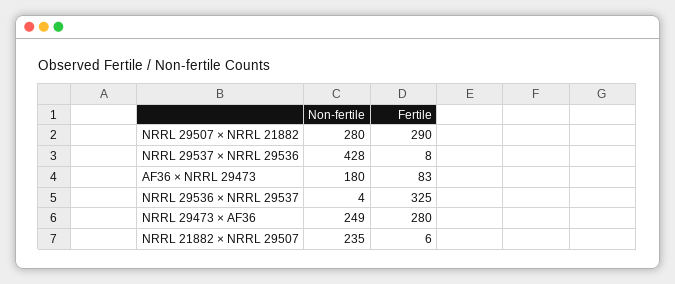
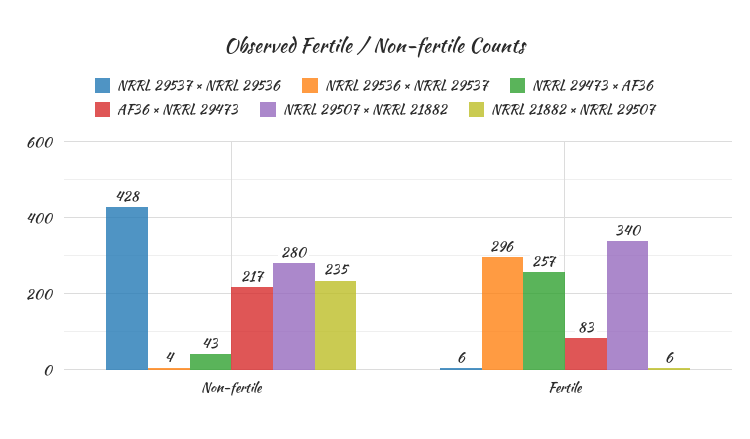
  {
    "NRRL 29507 × NRRL 21882": {
      "Non-fertile": 280,
-     "Fertile": 290
+     "Fertile": 340
    },
    "NRRL 29537 × NRRL 29536": {
      "Non-fertile": 428,
-     "Fertile": 8
+     "Fertile": 6
    },
    "AF36 × NRRL 29473": {
-     "Non-fertile": 180,
+     "Non-fertile": 217,
      "Fertile": 83
    },
    "NRRL 29536 × NRRL 29537": {
      "Non-fertile": 4,
-     "Fertile": 325
+     "Fertile": 296
    },
    "NRRL 29473 × AF36": {
-     "Non-fertile": 249,
+     "Non-fertile": 43,
-     "Fertile": 280
+     "Fertile": 257
    },
    "NRRL 21882 × NRRL 29507": {
      "Non-fertile": 235,
      "Fertile": 6
    }
  }

